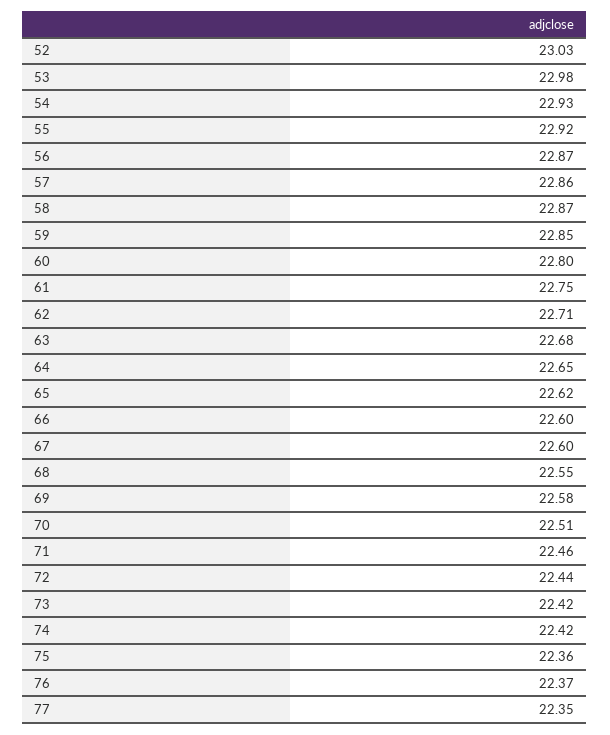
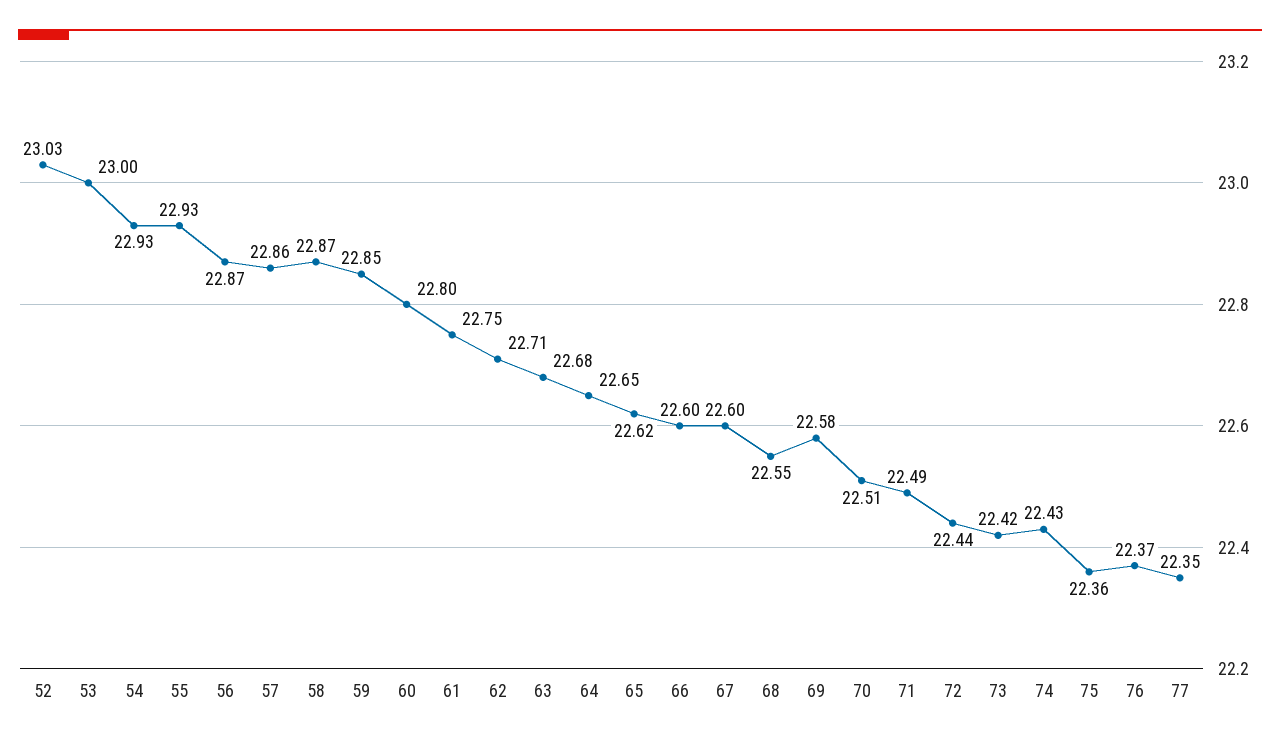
  {
    "52": 23.03,
-   "53": 22.98,
+   "53": 23,
    "54": 22.93,
-   "55": 22.92,
+   "55": 22.93,
    "56": 22.87,
    "57": 22.86,
    "58": 22.87,
    "59": 22.85,
    "60": 22.8,
    "61": 22.75,
    "62": 22.71,
    "63": 22.68,
    "64": 22.65,
    "65": 22.62,
    "66": 22.6,
    "67": 22.6,
    "68": 22.55,
    "69": 22.58,
    "70": 22.51,
-   "71": 22.46,
+   "71": 22.49,
    "72": 22.44,
    "73": 22.42,
-   "74": 22.42,
+   "74": 22.43,
    "75": 22.36,
    "76": 22.37,
    "77": 22.35
  }

